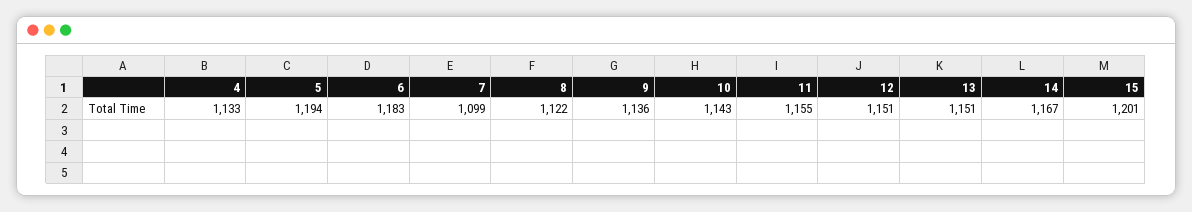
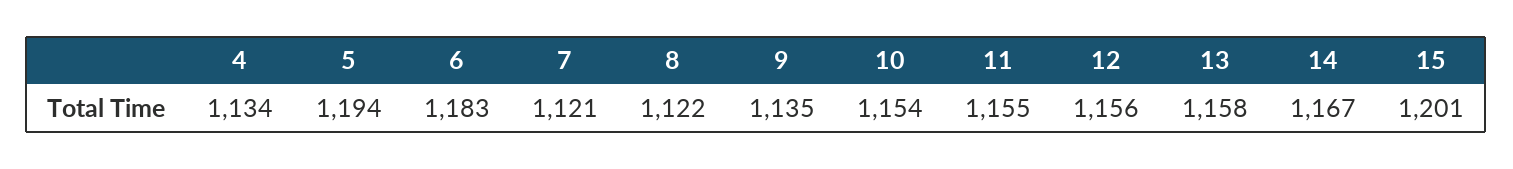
  {
-   "4": 1133,
+   "4": 1134,
    "5": 1194,
    "6": 1183,
-   "7": 1099,
+   "7": 1121,
    "8": 1122,
-   "9": 1136,
+   "9": 1135,
-   "10": 1143,
+   "10": 1154,
    "11": 1155,
-   "12": 1151,
+   "12": 1156,
-   "13": 1151,
+   "13": 1158,
    "14": 1167,
    "15": 1201
  }

